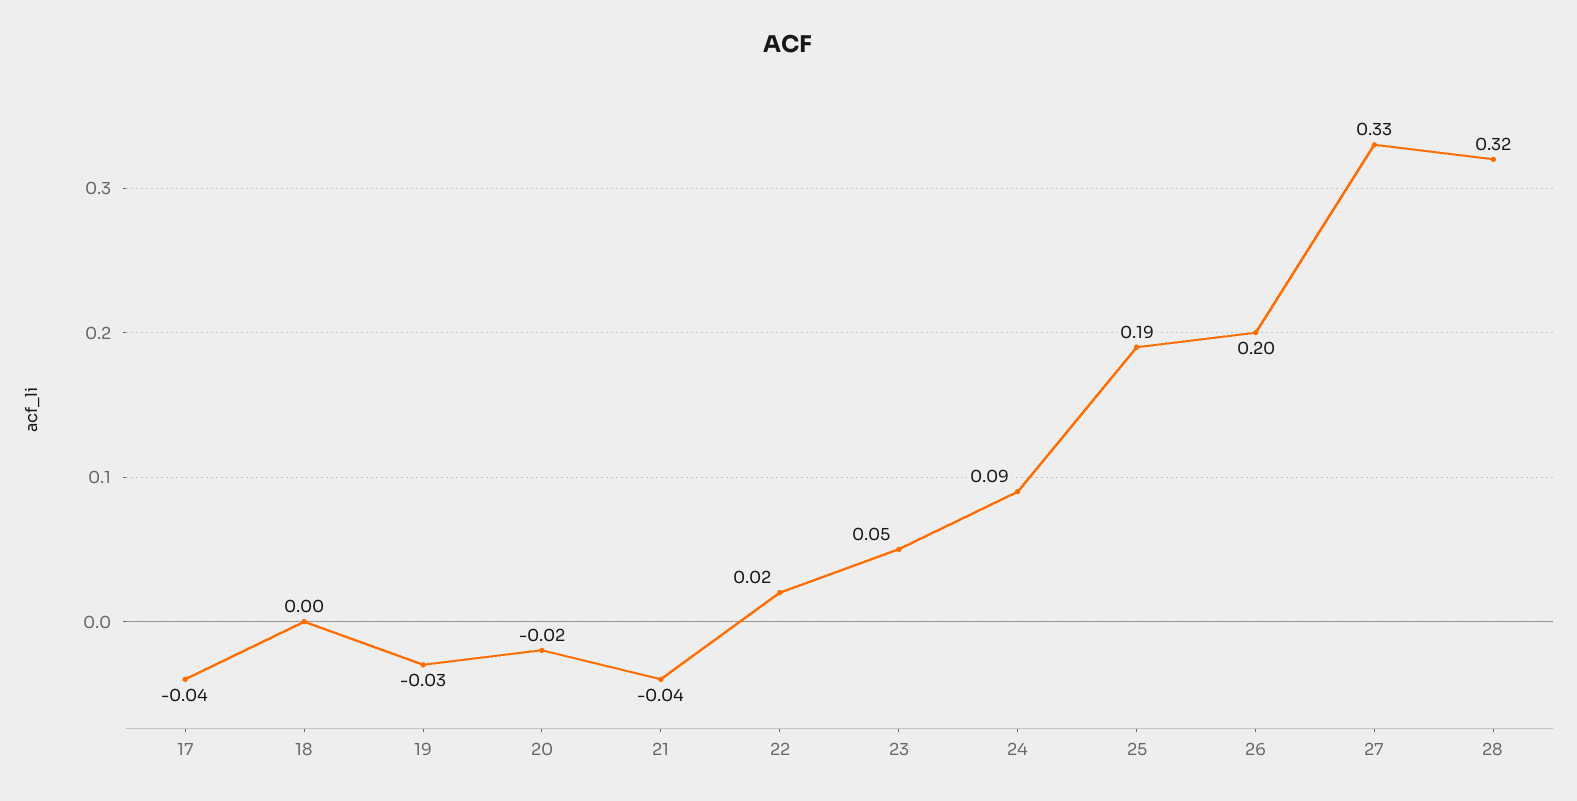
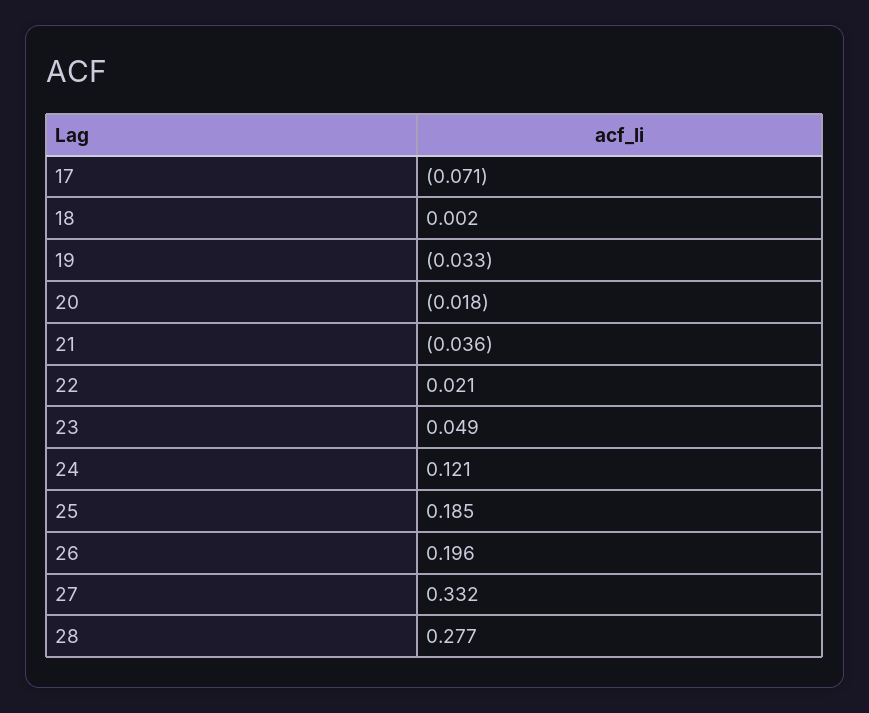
  {
-   "17": -0.04,
+   "17": -0.071,
    "18": 0.002,
    "19": -0.033,
    "20": -0.018,
    "21": -0.036,
    "22": 0.021,
    "23": 0.049,
-   "24": 0.09,
+   "24": 0.121,
    "25": 0.185,
    "26": 0.196,
    "27": 0.332,
-   "28": 0.32
+   "28": 0.277
  }

